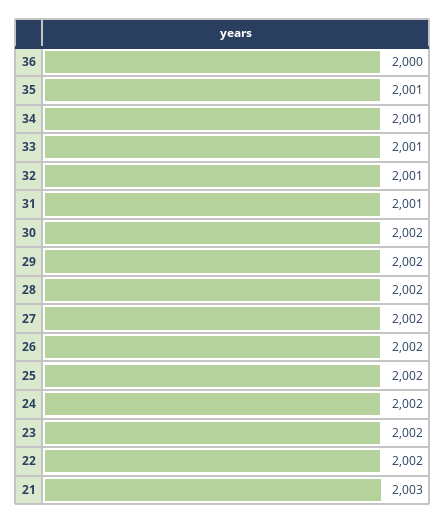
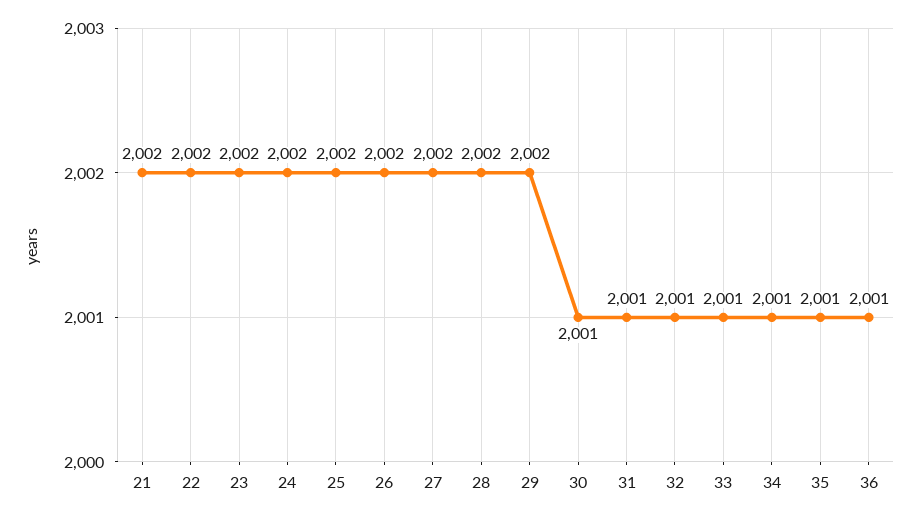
  {
-   "36": 2000,
+   "36": 2001,
    "35": 2001,
    "34": 2001,
    "33": 2001,
    "32": 2001,
    "31": 2001,
-   "30": 2002,
+   "30": 2001,
    "29": 2002,
    "28": 2002,
    "27": 2002,
    "26": 2002,
    "25": 2002,
    "24": 2002,
    "23": 2002,
    "22": 2002,
-   "21": 2003
+   "21": 2002
  }

